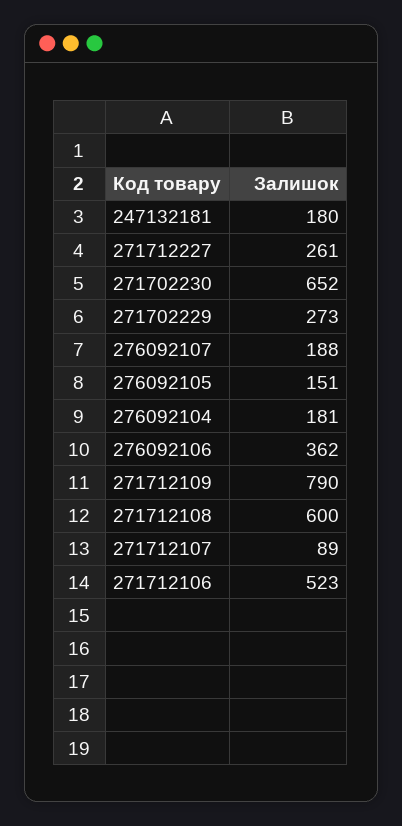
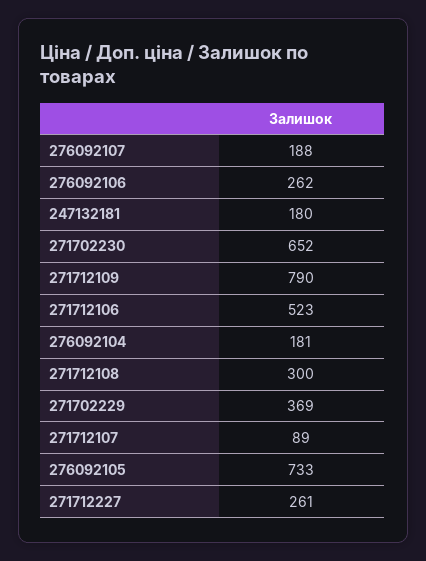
  {
    "247132181": 180,
    "271712227": 261,
    "271702230": 652,
-   "271702229": 273,
+   "271702229": 369,
    "276092107": 188,
-   "276092105": 151,
+   "276092105": 733,
    "276092104": 181,
-   "276092106": 362,
+   "276092106": 262,
    "271712109": 790,
-   "271712108": 600,
+   "271712108": 300,
    "271712107": 89,
    "271712106": 523
  }

